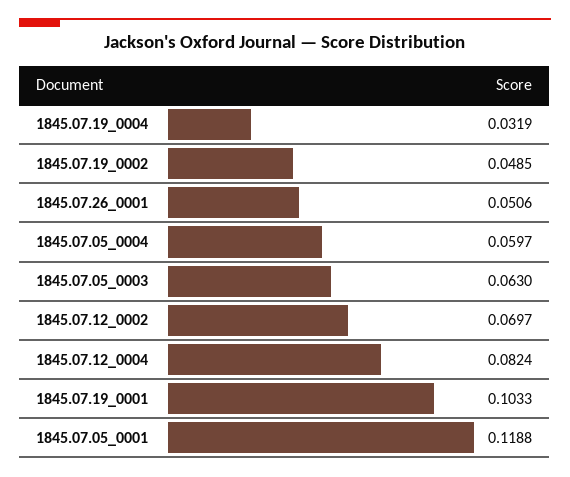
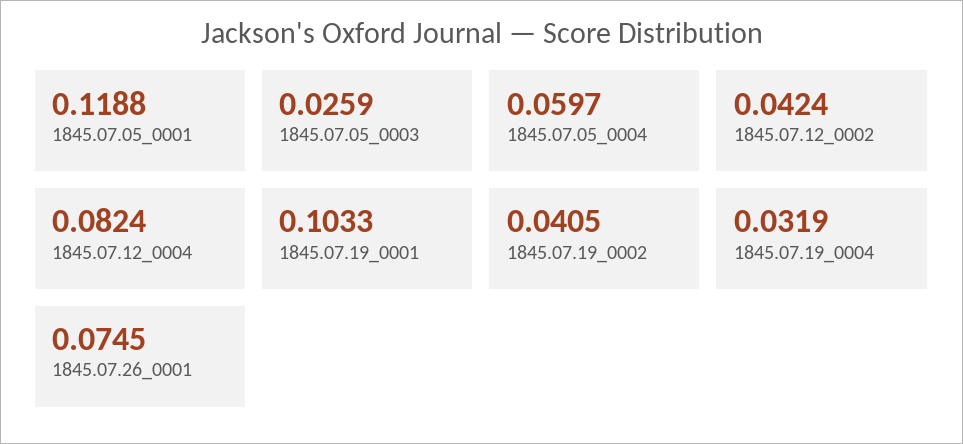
  {
    "1845.07.19_0004": 0.0319,
-   "1845.07.19_0002": 0.0485,
+   "1845.07.19_0002": 0.0405,
-   "1845.07.26_0001": 0.0506,
+   "1845.07.26_0001": 0.0745,
    "1845.07.05_0004": 0.0597,
-   "1845.07.05_0003": 0.063,
+   "1845.07.05_0003": 0.0259,
-   "1845.07.12_0002": 0.0697,
+   "1845.07.12_0002": 0.0424,
    "1845.07.12_0004": 0.0824,
    "1845.07.19_0001": 0.1033,
    "1845.07.05_0001": 0.1188
  }

